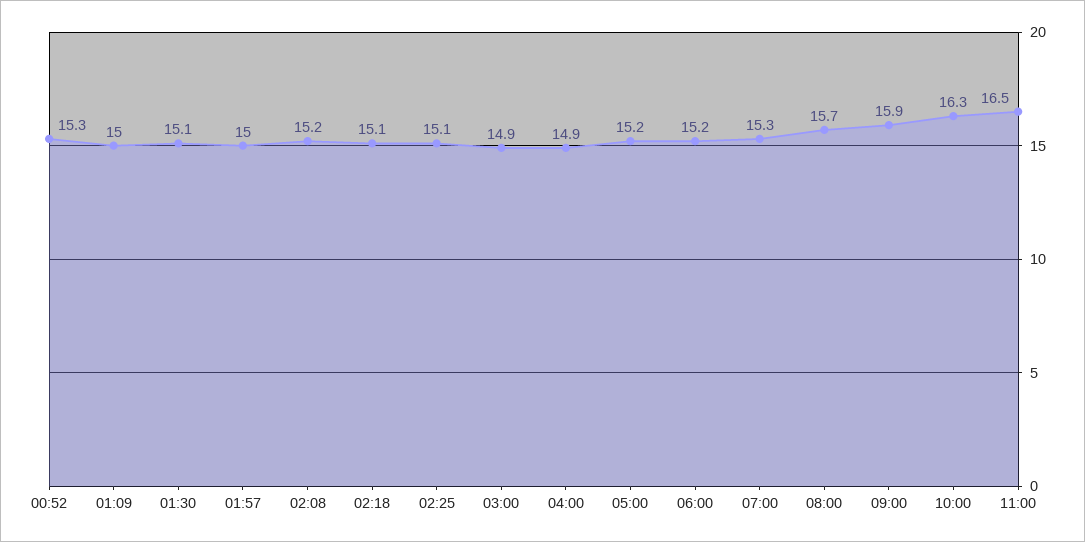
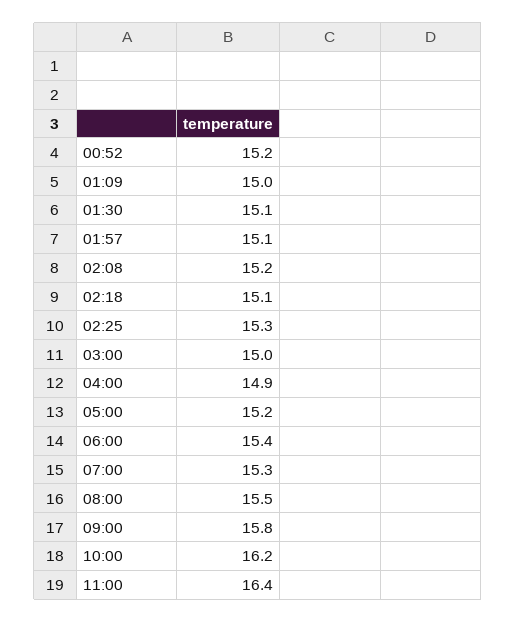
  {
-   "00:52": 15.3,
+   "00:52": 15.2,
    "01:09": 15,
    "01:30": 15.1,
-   "01:57": 15,
+   "01:57": 15.1,
    "02:08": 15.2,
    "02:18": 15.1,
-   "02:25": 15.1,
+   "02:25": 15.3,
-   "03:00": 14.9,
+   "03:00": 15,
    "04:00": 14.9,
    "05:00": 15.2,
-   "06:00": 15.2,
+   "06:00": 15.4,
    "07:00": 15.3,
-   "08:00": 15.7,
+   "08:00": 15.5,
-   "09:00": 15.9,
+   "09:00": 15.8,
-   "10:00": 16.3,
+   "10:00": 16.2,
-   "11:00": 16.5
+   "11:00": 16.4
  }

